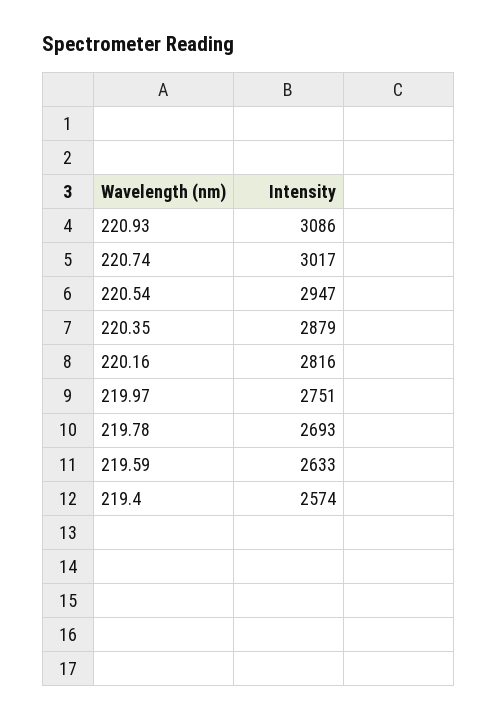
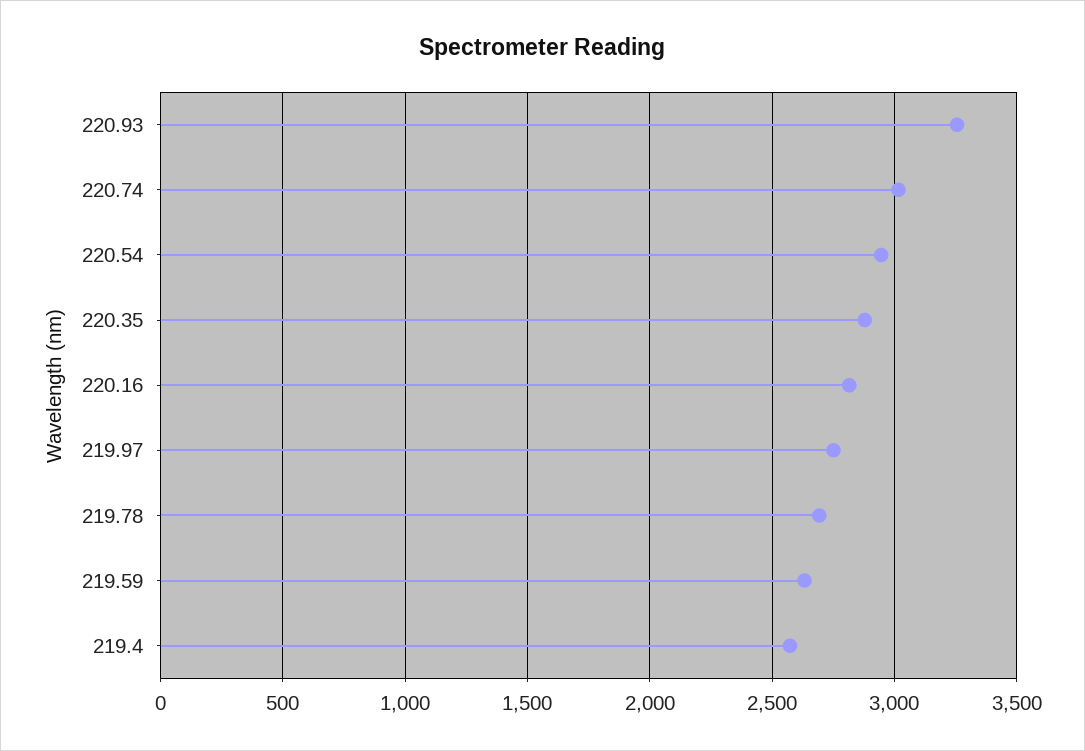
  {
-   "220.93": 3086,
+   "220.93": 3250,
    "220.74": 3017,
    "220.54": 2947,
    "220.35": 2879,
    "220.16": 2816,
    "219.97": 2751,
    "219.78": 2693,
    "219.59": 2633,
    "219.4": 2574
  }

